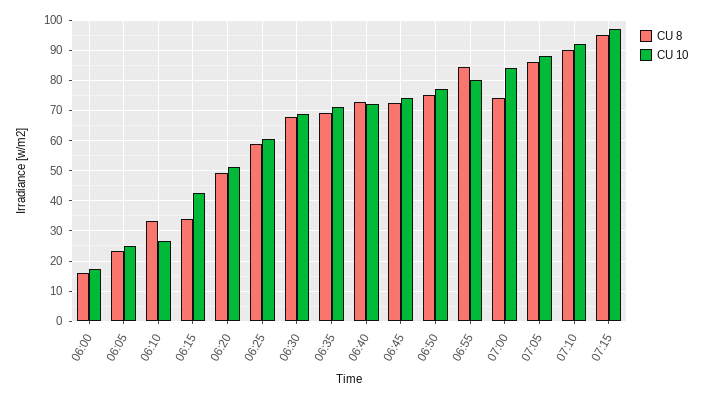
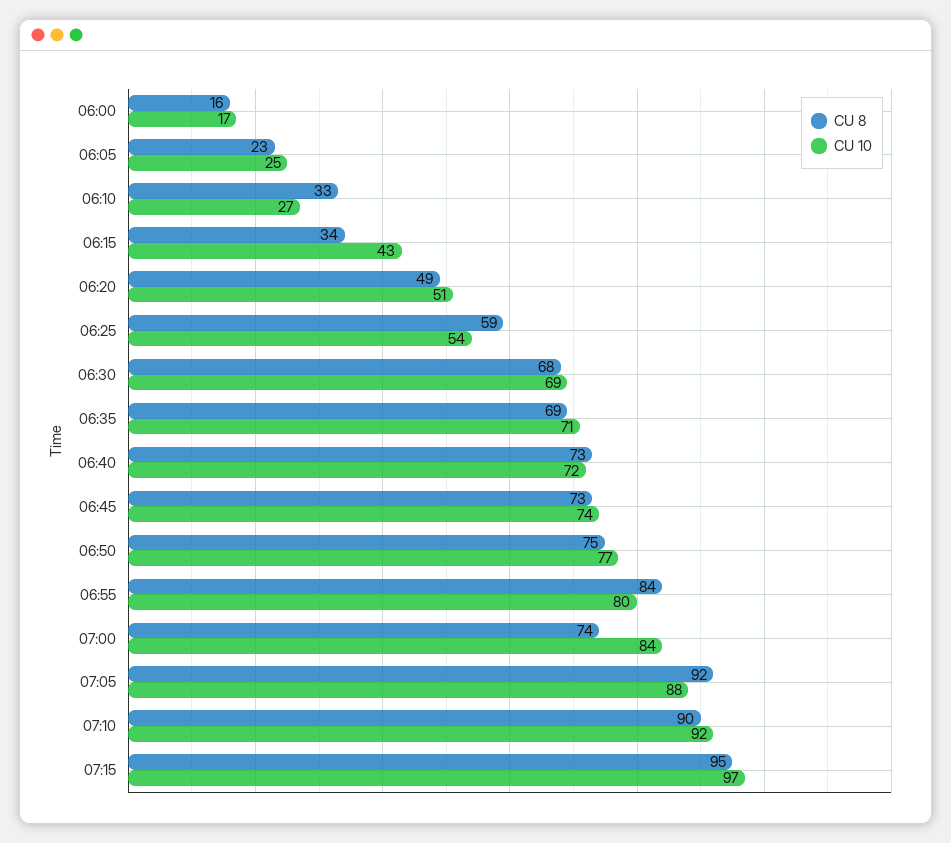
  {
    "CU 8": {
      "06:00": 16,
      "06:05": 23,
      "06:10": 33,
      "06:15": 34,
      "06:20": 49,
      "06:25": 59,
      "06:30": 68,
      "06:35": 69,
      "06:40": 73,
      "06:45": 73,
      "06:50": 75,
      "06:55": 84,
      "07:00": 74,
-     "07:05": 86,
+     "07:05": 92,
      "07:10": 90,
      "07:15": 95
    },
    "CU 10": {
      "06:00": 17,
      "06:05": 25,
      "06:10": 27,
      "06:15": 43,
      "06:20": 51,
-     "06:25": 60,
+     "06:25": 54,
      "06:30": 69,
      "06:35": 71,
      "06:40": 72,
      "06:45": 74,
      "06:50": 77,
      "06:55": 80,
      "07:00": 84,
      "07:05": 88,
      "07:10": 92,
      "07:15": 97
    }
  }

